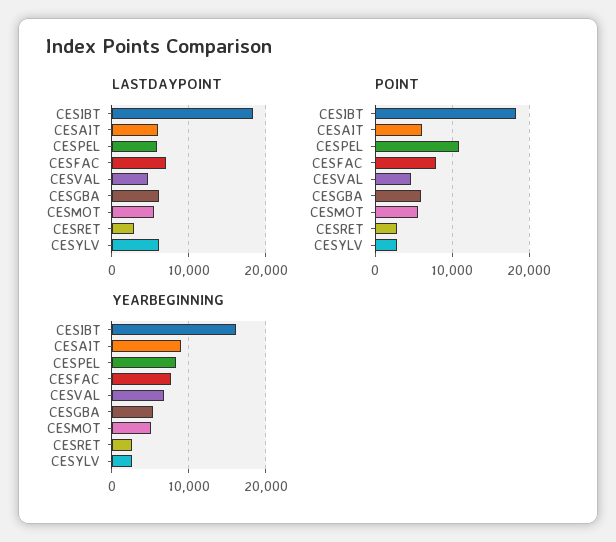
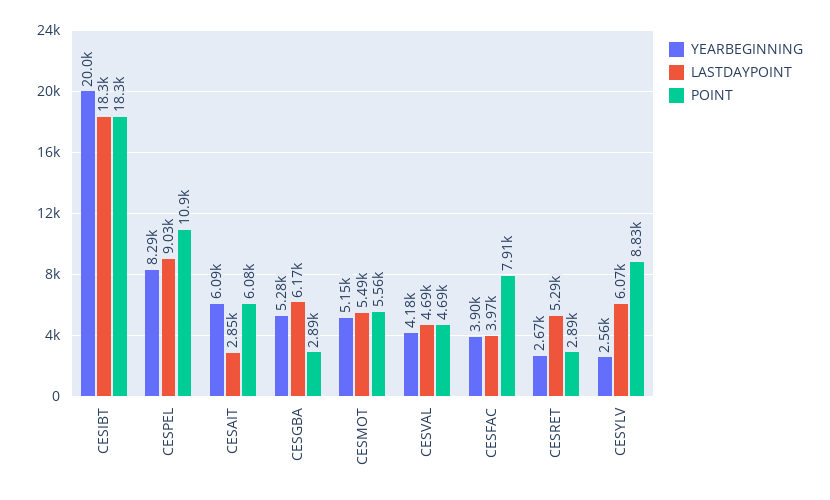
  {
    "LASTDAYPOINT": {
      "CESIBT": 18300,
-     "CESAIT": 6000,
+     "CESAIT": 2850,
-     "CESPEL": 6000,
+     "CESPEL": 9030,
-     "CESFAC": 7000,
+     "CESFAC": 3970,
      "CESVAL": 4690,
      "CESGBA": 6170,
      "CESMOT": 5490,
-     "CESRET": 3000,
+     "CESRET": 5290,
      "CESYLV": 6070
    },
    "POINT": {
      "CESIBT": 18300,
      "CESAIT": 6080,
      "CESPEL": 10900,
      "CESFAC": 7910,
      "CESVAL": 4690,
-     "CESGBA": 6000,
+     "CESGBA": 2890,
      "CESMOT": 5560,
      "CESRET": 2890,
-     "CESYLV": 3000
+     "CESYLV": 8830
    },
    "YEARBEGINNING": {
-     "CESIBT": 16000,
+     "CESIBT": 20000,
-     "CESAIT": 9000,
+     "CESAIT": 6090,
      "CESPEL": 8290,
-     "CESFAC": 8000,
+     "CESFAC": 3900,
-     "CESVAL": 7000,
+     "CESVAL": 4180,
      "CESGBA": 5280,
      "CESMOT": 5150,
      "CESRET": 2670,
      "CESYLV": 2560
    }
  }

